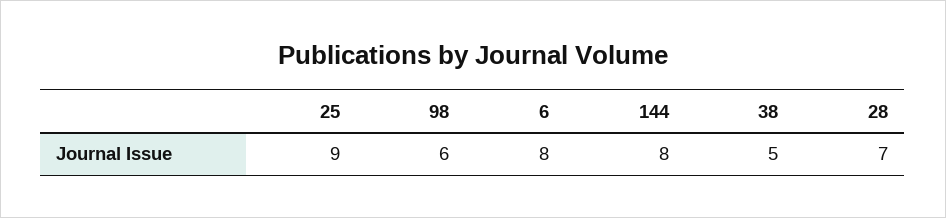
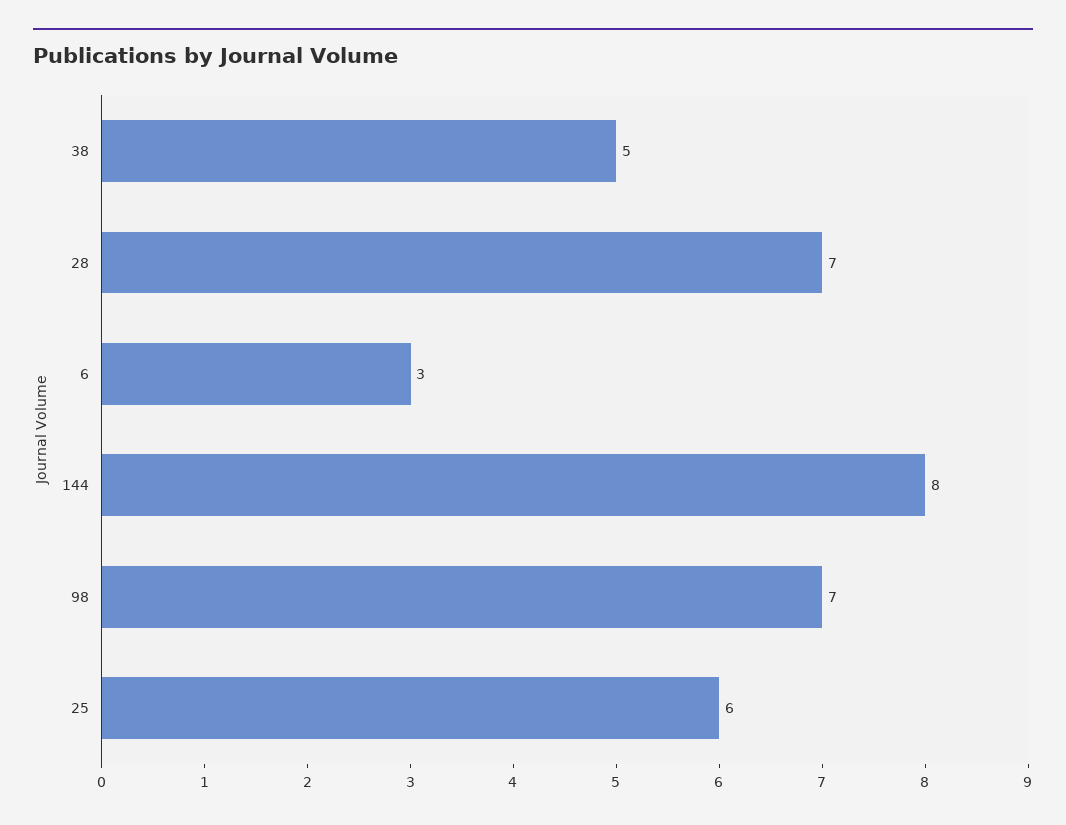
  {
-   "25": 9,
+   "25": 6,
-   "98": 6,
+   "98": 7,
-   "6": 8,
+   "6": 3,
    "144": 8,
    "38": 5,
    "28": 7
  }

